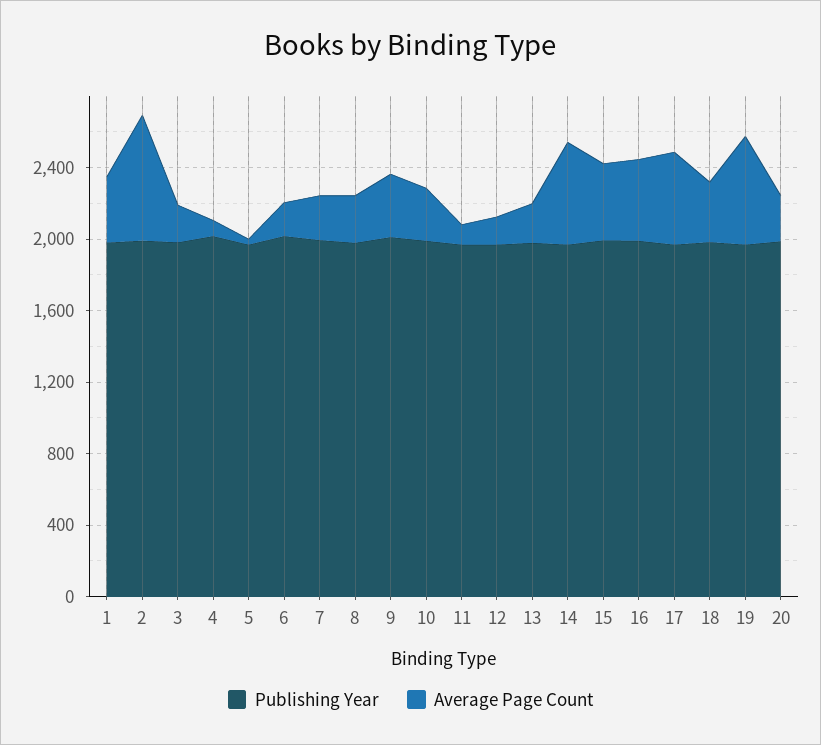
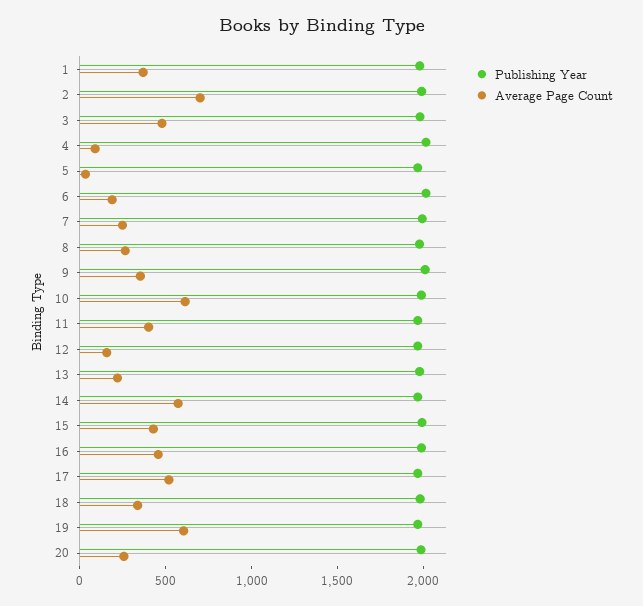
  {
    "Publishing Year": {
      "1": 2000,
      "2": 2000,
      "3": 2000,
      "4": 2000,
      "5": 2000,
      "6": 2000,
      "7": 2000,
      "8": 2000,
      "9": 2000,
      "10": 2000,
      "11": 2000,
      "12": 2000,
      "13": 2000,
      "14": 2000,
      "15": 2000,
      "16": 2000,
      "17": 2000,
      "18": 2000,
      "19": 2000,
      "20": 2000
    },
    "Average Page Count": {
      "1": 400,
      "2": 700,
-     "3": 200,
+     "3": 500,
      "4": 100,
      "5": 0,
      "6": 200,
      "7": 200,
      "8": 300,
      "9": 400,
-     "10": 300,
+     "10": 600,
-     "11": 100,
+     "11": 400,
      "12": 200,
      "13": 200,
      "14": 600,
      "15": 400,
      "16": 500,
      "17": 500,
      "18": 300,
      "19": 600,
      "20": 300
    }
  }

